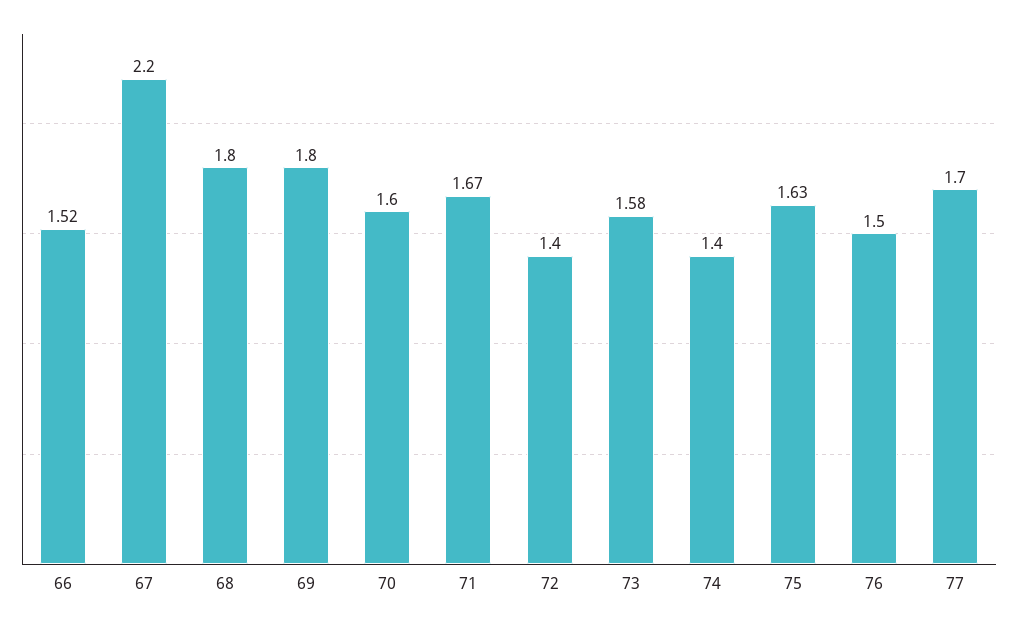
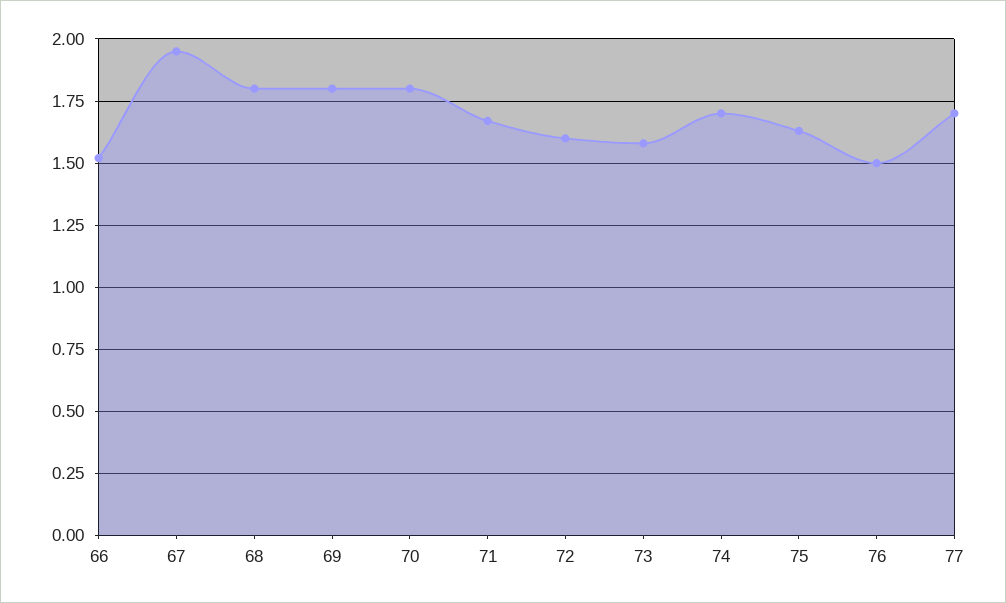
  {
    "66": 1.52,
-   "67": 2.2,
+   "67": 1.95,
    "68": 1.8,
    "69": 1.8,
-   "70": 1.6,
+   "70": 1.8,
    "71": 1.67,
-   "72": 1.4,
+   "72": 1.6,
    "73": 1.58,
-   "74": 1.4,
+   "74": 1.7,
    "75": 1.63,
    "76": 1.5,
    "77": 1.7
  }

